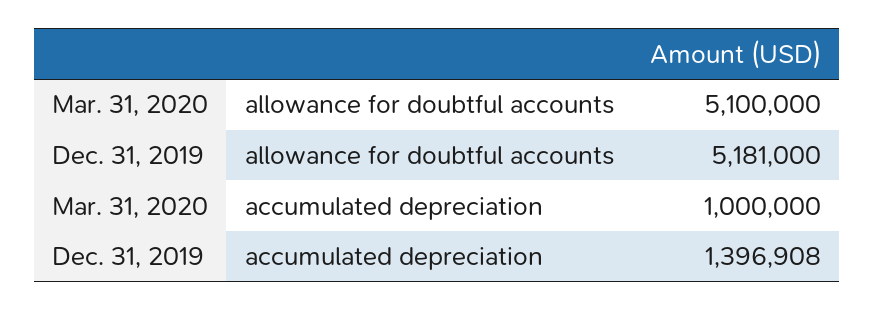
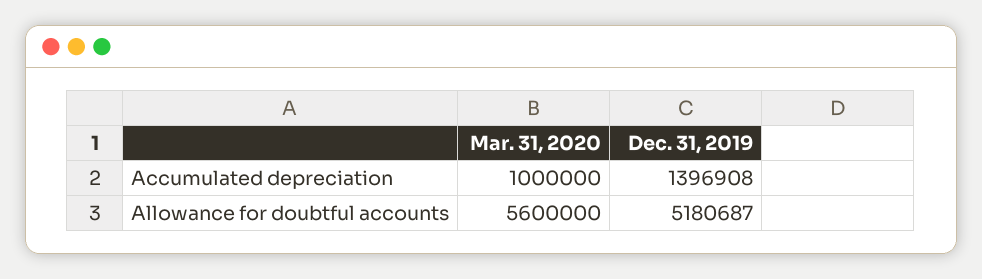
  {
    "Mar. 31, 2020": {
-     "allowance for doubtful accounts": 5100000,
+     "allowance for doubtful accounts": 5600000,
      "accumulated depreciation": 1000000
    },
    "Dec. 31, 2019": {
-     "allowance for doubtful accounts": 5181000,
+     "allowance for doubtful accounts": 5180687,
      "accumulated depreciation": 1396908
    }
  }

